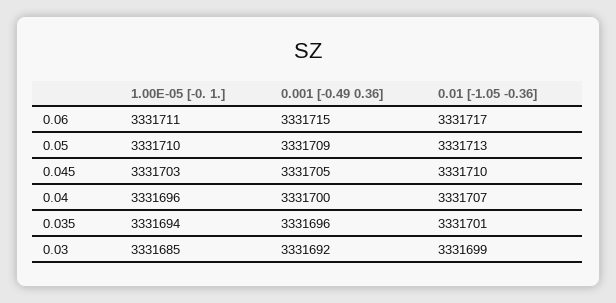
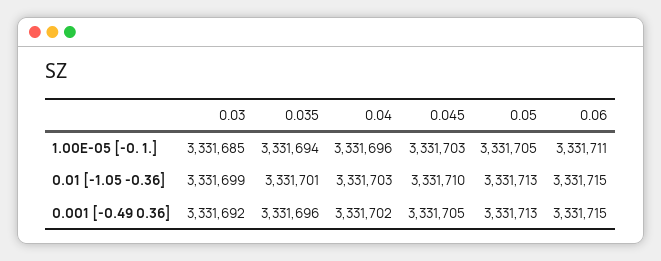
  {
    "1.00E-05 [-0. 1.]": {
      "0.06": 3331711,
-     "0.05": 3331710,
+     "0.05": 3331705,
      "0.045": 3331703,
      "0.04": 3331696,
      "0.035": 3331694,
      "0.03": 3331685
    },
    "0.001 [-0.49 0.36]": {
      "0.06": 3331715,
-     "0.05": 3331709,
+     "0.05": 3331713,
      "0.045": 3331705,
-     "0.04": 3331700,
+     "0.04": 3331702,
      "0.035": 3331696,
      "0.03": 3331692
    },
    "0.01 [-1.05 -0.36]": {
-     "0.06": 3331717,
+     "0.06": 3331715,
      "0.05": 3331713,
      "0.045": 3331710,
-     "0.04": 3331707,
+     "0.04": 3331703,
      "0.035": 3331701,
      "0.03": 3331699
    }
  }

